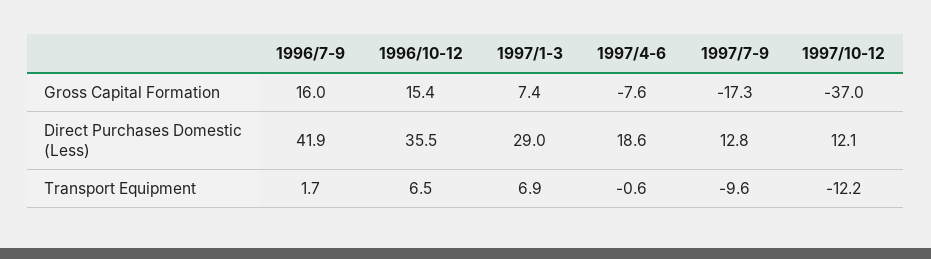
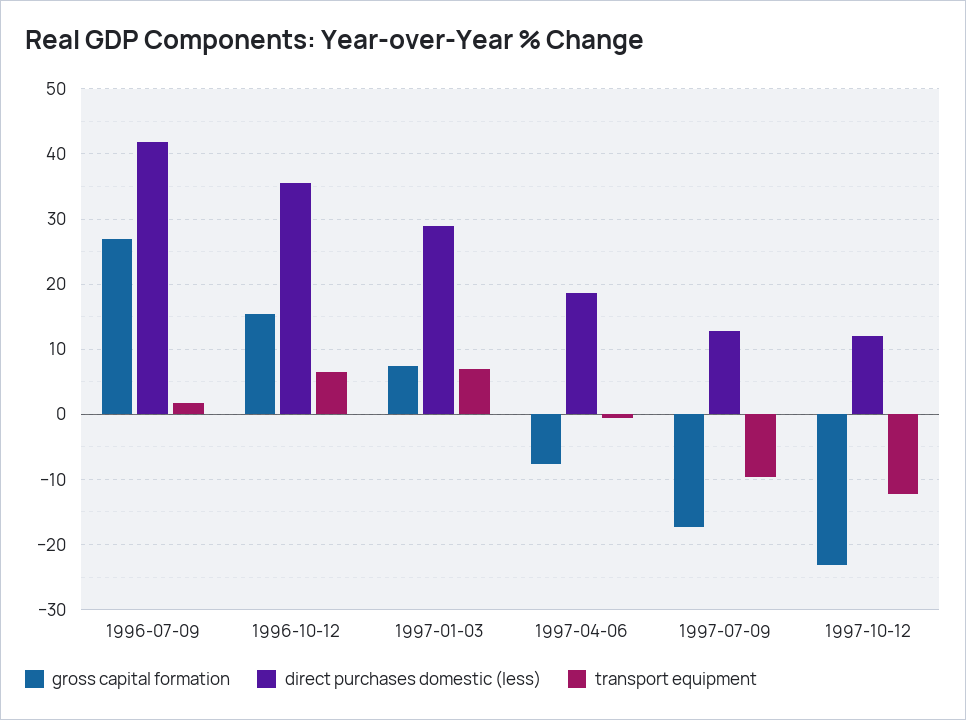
  {
    "Gross Capital Formation": {
-     "1996/7-9": 16,
+     "1996/7-9": 27,
      "1996/10-12": 15.4,
      "1997/1-3": 7.4,
      "1997/4-6": -7.6,
      "1997/7-9": -17.3,
-     "1997/10-12": -37
+     "1997/10-12": -23
    },
    "Direct Purchases Domestic (Less)": {
      "1996/7-9": 41.9,
      "1996/10-12": 35.5,
      "1997/1-3": 29,
      "1997/4-6": 18.6,
      "1997/7-9": 12.8,
      "1997/10-12": 12.1
    },
    "Transport Equipment": {
      "1996/7-9": 1.7,
      "1996/10-12": 6.5,
      "1997/1-3": 6.9,
      "1997/4-6": -0.6,
      "1997/7-9": -9.6,
      "1997/10-12": -12.2
    }
  }

